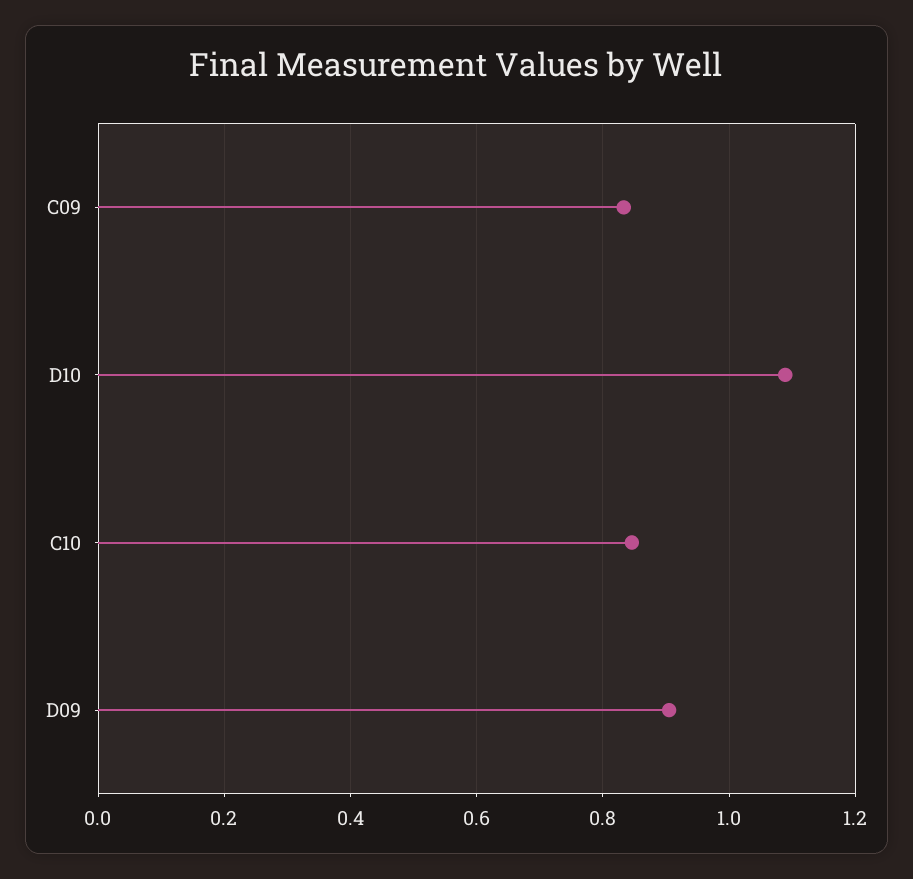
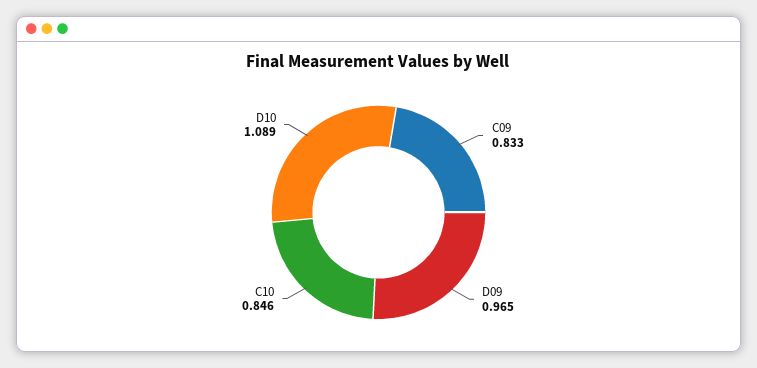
  {
    "C09": 0.833,
    "D10": 1.089,
    "C10": 0.846,
-   "D09": 0.9
+   "D09": 0.965
  }

